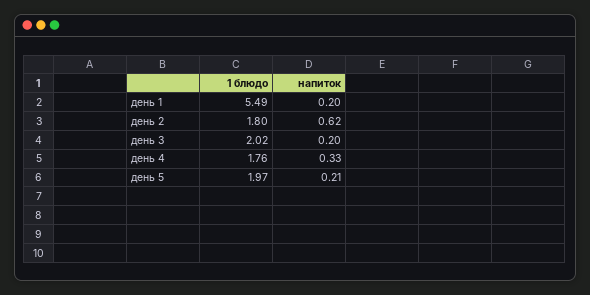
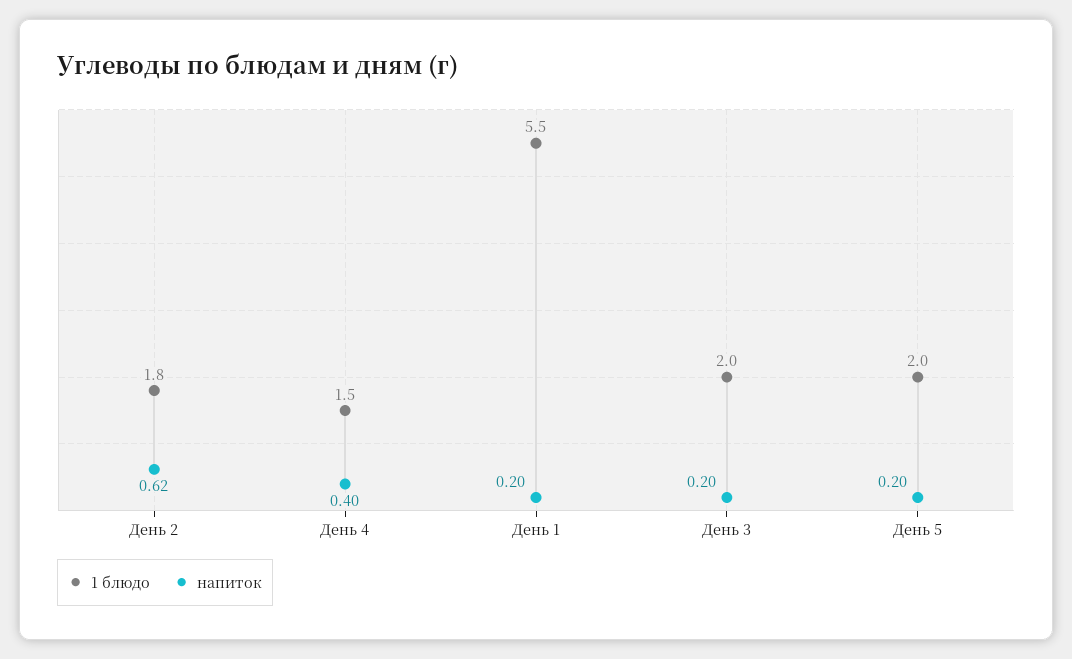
  {
    "1 блюдо": {
      "день 1": 5.49,
      "день 2": 1.8,
      "день 3": 2.02,
-     "день 4": 1.76,
+     "день 4": 1.5,
      "день 5": 1.97
    },
    "напиток": {
      "день 1": 0.2,
      "день 2": 0.62,
      "день 3": 0.2,
-     "день 4": 0.33,
+     "день 4": 0.4,
-     "день 5": 0.21
+     "день 5": 0.2
    }
  }

